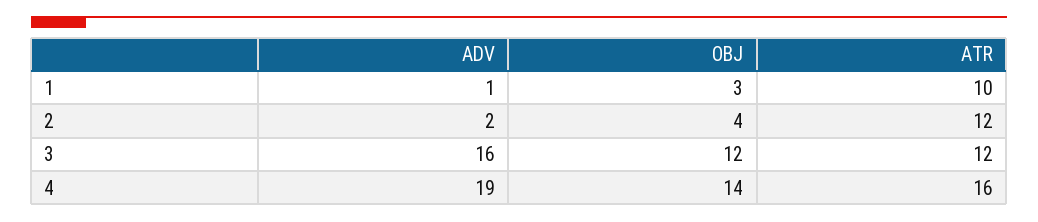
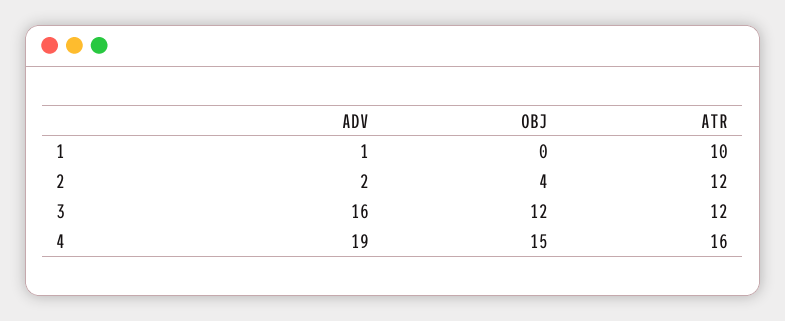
  {
    "ADV": {
      "1": 1,
      "2": 2,
      "3": 16,
      "4": 19
    },
    "OBJ": {
-     "1": 3,
+     "1": 0,
      "2": 4,
      "3": 12,
-     "4": 14
+     "4": 15
    },
    "ATR": {
      "1": 10,
      "2": 12,
      "3": 12,
      "4": 16
    }
  }

